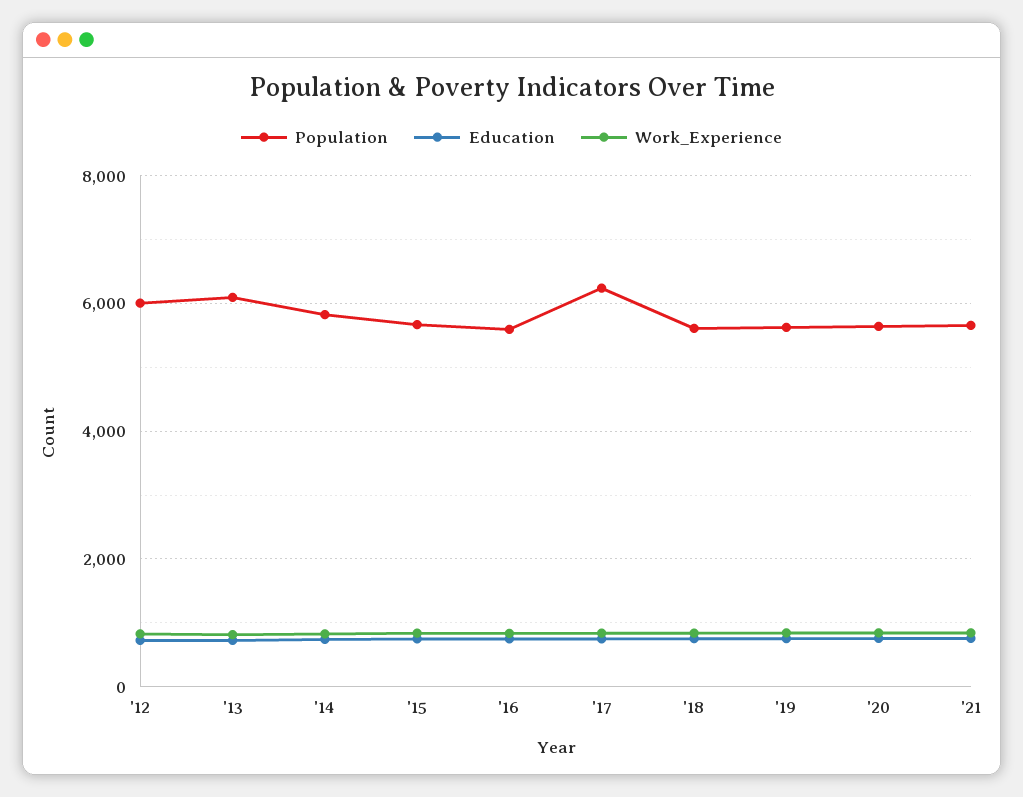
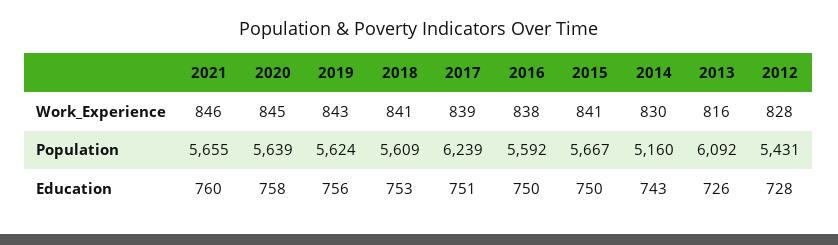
  {
    "Population": {
-     "'12": 6000,
+     "'12": 5431,
      "'13": 6092,
-     "'14": 5800,
+     "'14": 5160,
      "'15": 5667,
      "'16": 5592,
      "'17": 6239,
      "'18": 5609,
      "'19": 5624,
      "'20": 5639,
      "'21": 5655
    },
    "Education": {
      "'12": 728,
      "'13": 726,
      "'14": 743,
      "'15": 750,
      "'16": 750,
      "'17": 751,
      "'18": 753,
      "'19": 756,
      "'20": 758,
      "'21": 760
    },
    "Work_Experience": {
      "'12": 828,
      "'13": 816,
      "'14": 830,
      "'15": 841,
      "'16": 838,
      "'17": 839,
      "'18": 841,
      "'19": 843,
      "'20": 845,
      "'21": 846
    }
  }

